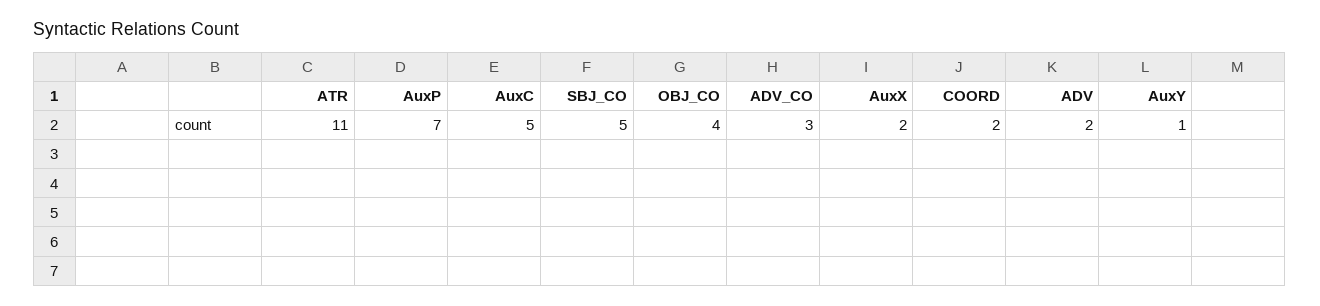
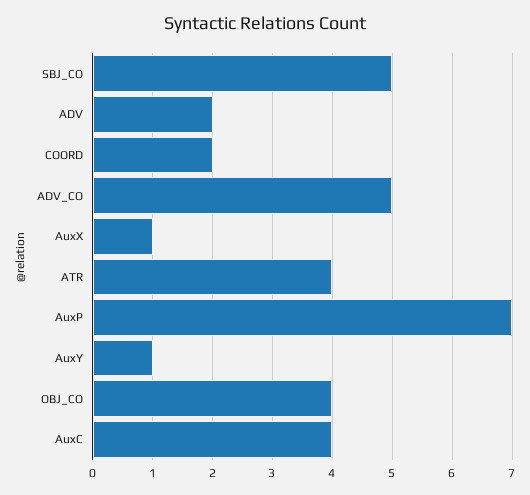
  {
-   "ATR": 11,
+   "ATR": 4,
    "AuxP": 7,
-   "AuxC": 5,
+   "AuxC": 4,
    "SBJ_CO": 5,
    "OBJ_CO": 4,
-   "ADV_CO": 3,
+   "ADV_CO": 5,
-   "AuxX": 2,
+   "AuxX": 1,
    "COORD": 2,
    "ADV": 2,
    "AuxY": 1
  }

